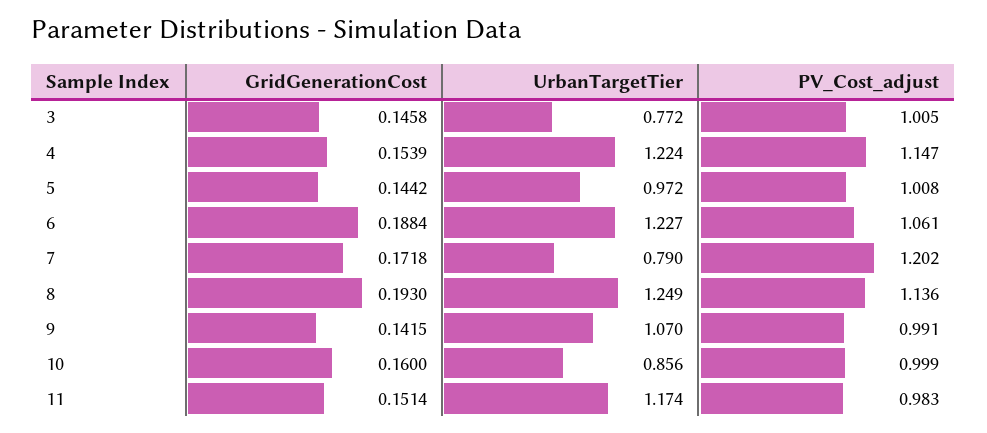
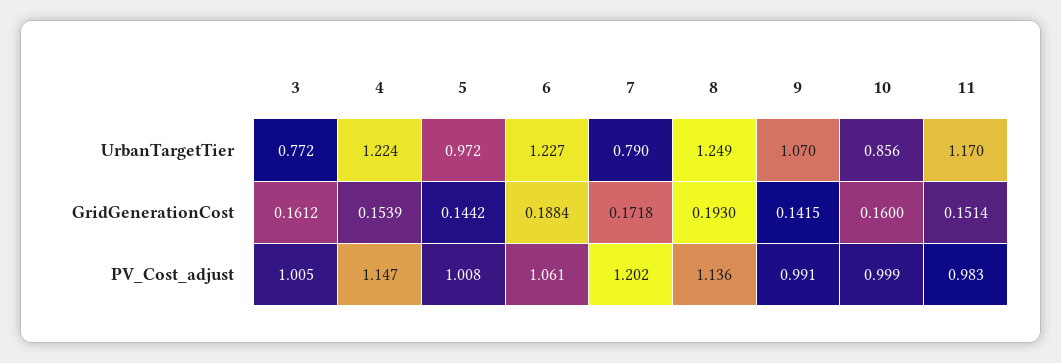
  {
    "GridGenerationCost": {
-     "3": 0.1458,
+     "3": 0.1612,
      "4": 0.1539,
      "5": 0.1442,
      "6": 0.1884,
      "7": 0.1718,
      "8": 0.193,
      "9": 0.1415,
      "10": 0.16,
      "11": 0.1514
    },
    "UrbanTargetTier": {
      "3": 0.772,
      "4": 1.224,
      "5": 0.972,
      "6": 1.227,
      "7": 0.79,
      "8": 1.249,
      "9": 1.07,
      "10": 0.856,
-     "11": 1.174
+     "11": 1.17
    },
    "PV_Cost_adjust": {
      "3": 1.005,
      "4": 1.147,
      "5": 1.008,
      "6": 1.061,
      "7": 1.202,
      "8": 1.136,
      "9": 0.991,
      "10": 0.999,
      "11": 0.983
    }
  }

